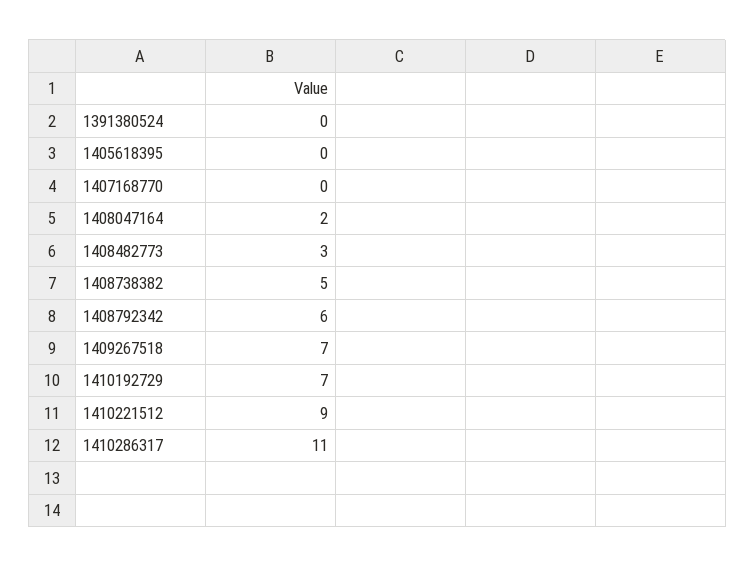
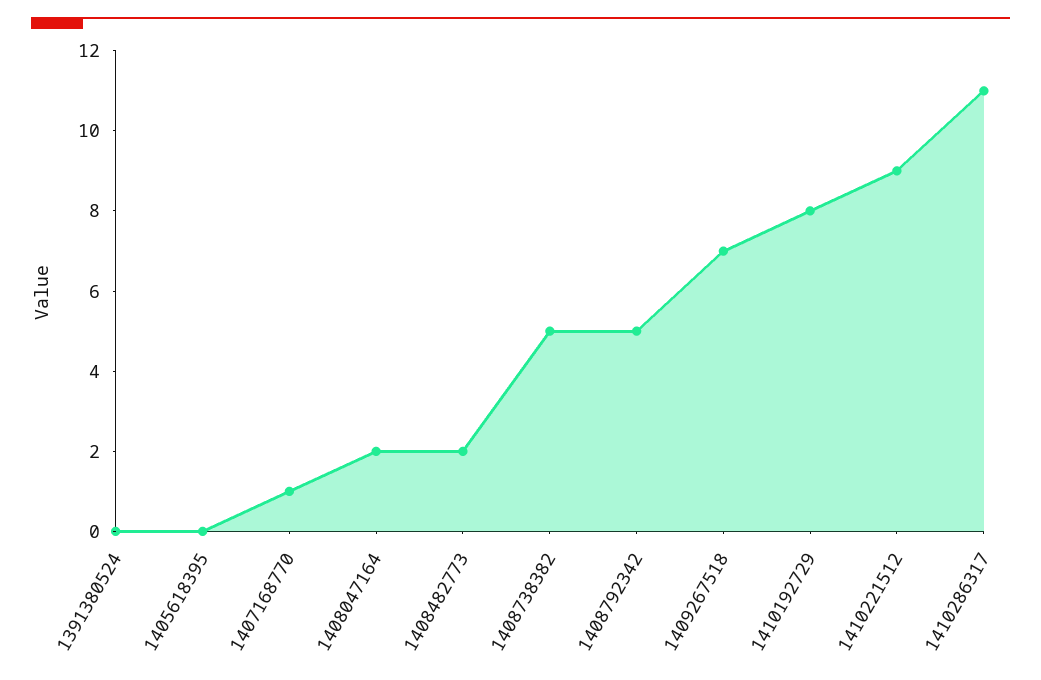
  {
    "1391380524": 0,
    "1405618395": 0,
-   "1407168770": 0,
+   "1407168770": 1,
    "1408047164": 2,
-   "1408482773": 3,
+   "1408482773": 2,
    "1408738382": 5,
-   "1408792342": 6,
+   "1408792342": 5,
    "1409267518": 7,
-   "1410192729": 7,
+   "1410192729": 8,
    "1410221512": 9,
    "1410286317": 11
  }

